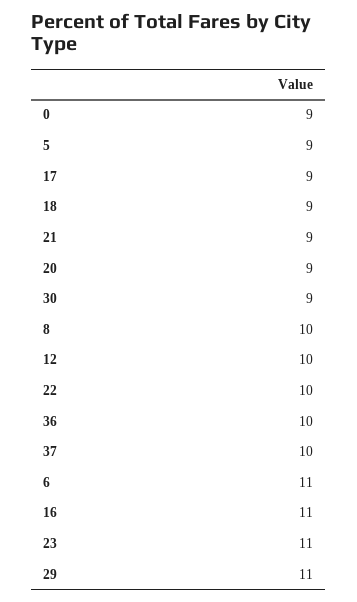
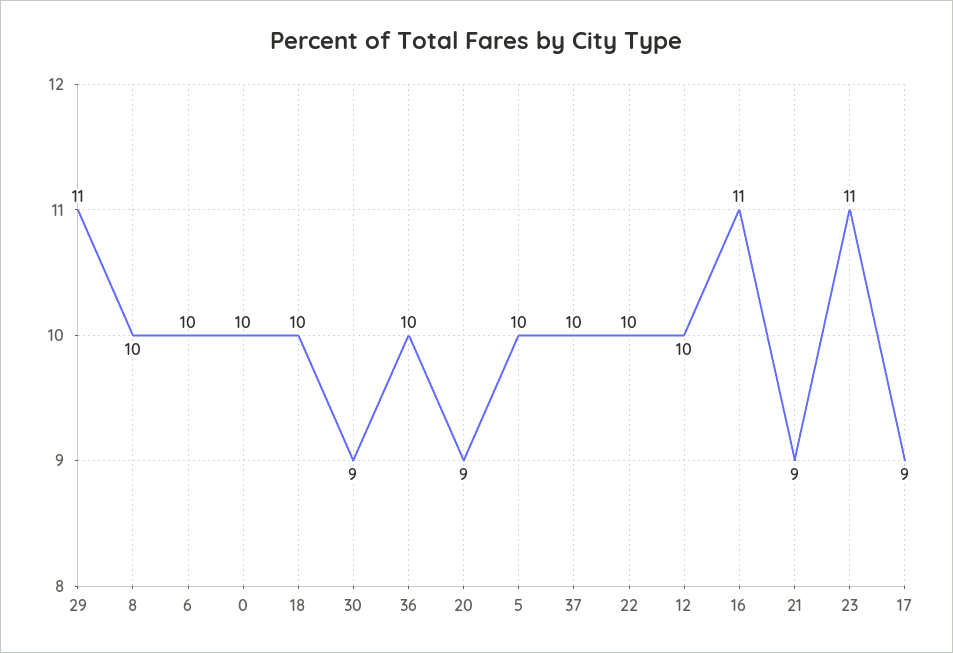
  {
-   "0": 9,
+   "0": 10,
-   "5": 9,
+   "5": 10,
    "17": 9,
-   "18": 9,
+   "18": 10,
    "21": 9,
    "20": 9,
    "30": 9,
    "8": 10,
    "12": 10,
    "22": 10,
    "36": 10,
    "37": 10,
-   "6": 11,
+   "6": 10,
    "16": 11,
    "23": 11,
    "29": 11
  }

